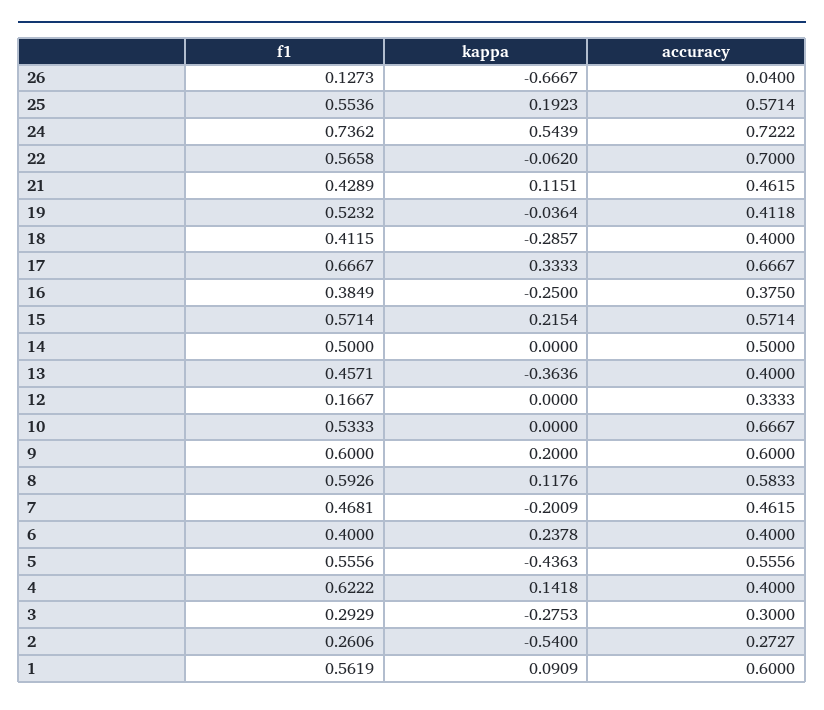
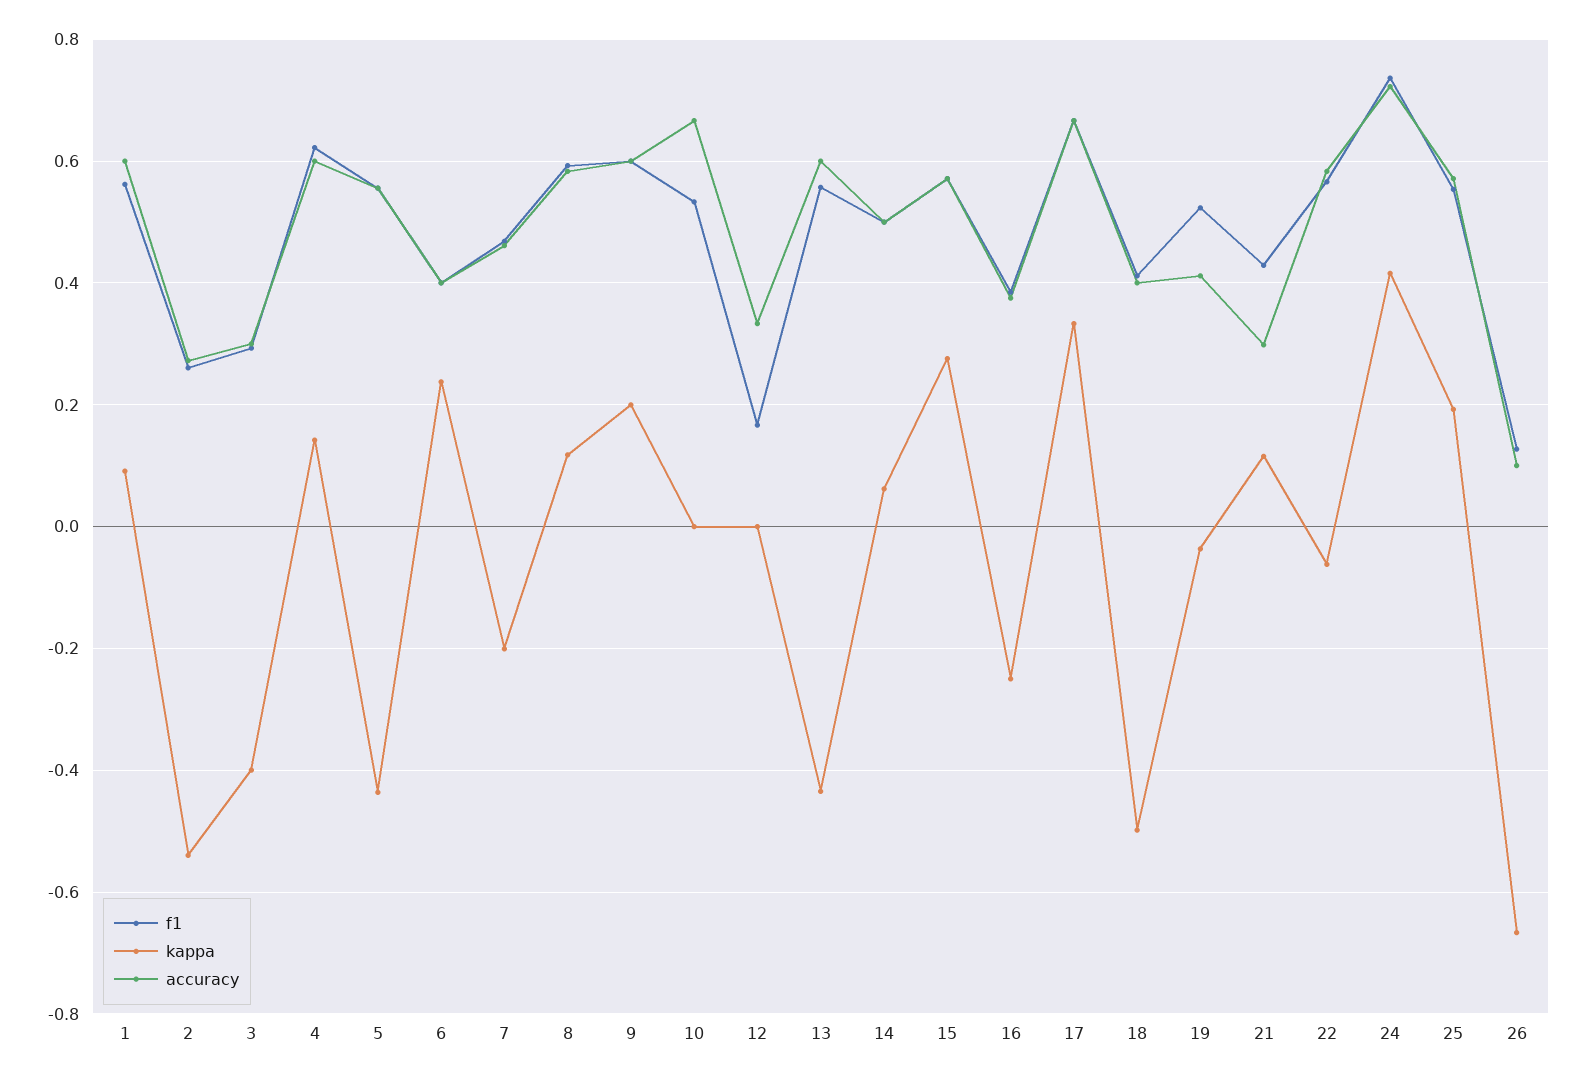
  {
    "f1": {
      "26": 0.1273,
      "25": 0.5536,
      "24": 0.7362,
      "22": 0.5658,
      "21": 0.4289,
      "19": 0.5232,
      "18": 0.4115,
      "17": 0.6667,
      "16": 0.3849,
      "15": 0.5714,
      "14": 0.5,
-     "13": 0.4571,
+     "13": 0.56,
      "12": 0.1667,
      "10": 0.5333,
      "9": 0.6,
      "8": 0.5926,
      "7": 0.4681,
      "6": 0.4,
      "5": 0.5556,
      "4": 0.6222,
      "3": 0.2929,
      "2": 0.2606,
      "1": 0.5619
    },
    "kappa": {
      "26": -0.6667,
      "25": 0.1923,
-     "24": 0.5439,
+     "24": 0.42,
      "22": -0.062,
      "21": 0.1151,
      "19": -0.0364,
-     "18": -0.2857,
+     "18": -0.5,
      "17": 0.3333,
      "16": -0.25,
-     "15": 0.2154,
+     "15": 0.28,
-     "14": 0,
+     "14": 0.06,
-     "13": -0.3636,
+     "13": -0.44,
      "12": 0,
      "10": 0,
      "9": 0.2,
      "8": 0.1176,
      "7": -0.2009,
      "6": 0.2378,
      "5": -0.4363,
      "4": 0.1418,
-     "3": -0.2753,
+     "3": -0.4,
      "2": -0.54,
      "1": 0.0909
    },
    "accuracy": {
-     "26": 0.04,
+     "26": 0.1,
      "25": 0.5714,
      "24": 0.7222,
-     "22": 0.7,
+     "22": 0.58,
-     "21": 0.4615,
+     "21": 0.3,
      "19": 0.4118,
      "18": 0.4,
      "17": 0.6667,
      "16": 0.375,
      "15": 0.5714,
      "14": 0.5,
-     "13": 0.4,
+     "13": 0.6,
      "12": 0.3333,
      "10": 0.6667,
      "9": 0.6,
      "8": 0.5833,
      "7": 0.4615,
      "6": 0.4,
      "5": 0.5556,
-     "4": 0.4,
+     "4": 0.6,
      "3": 0.3,
      "2": 0.2727,
      "1": 0.6
    }
  }

